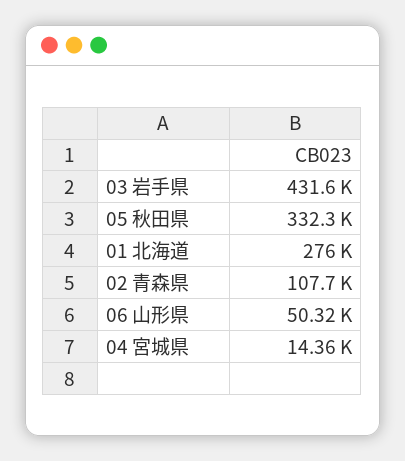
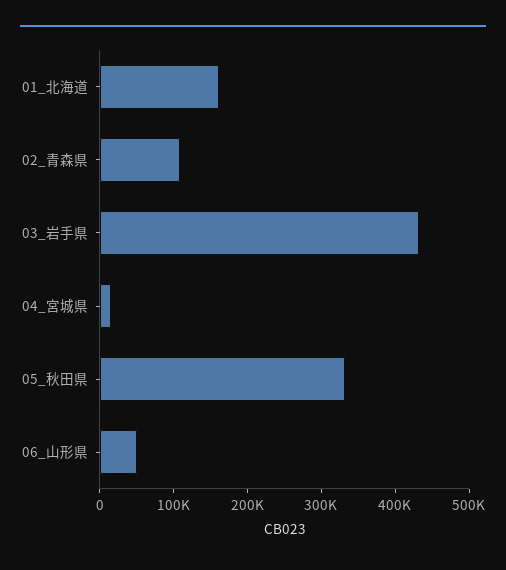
  {
    "03 岩手県": 431600,
    "05 秋田県": 332300,
-   "01 北海道": 276000,
+   "01 北海道": 160000,
    "02 青森県": 107700,
    "06 山形県": 50320,
    "04 宮城県": 14360
  }

